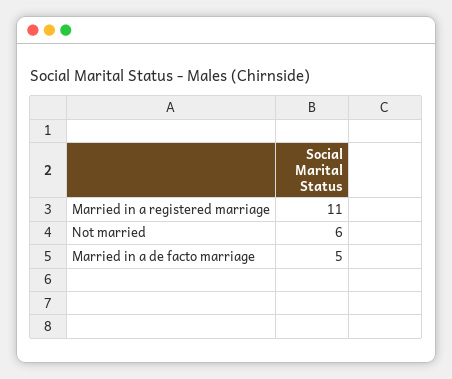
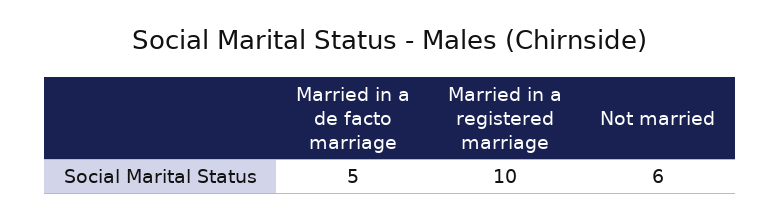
  {
-   "Married in a registered marriage": 11,
+   "Married in a registered marriage": 10,
    "Not married": 6,
    "Married in a de facto marriage": 5
  }

